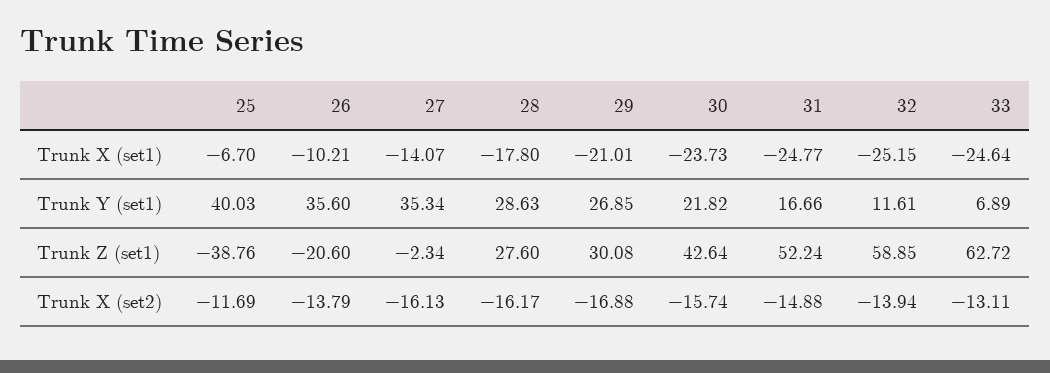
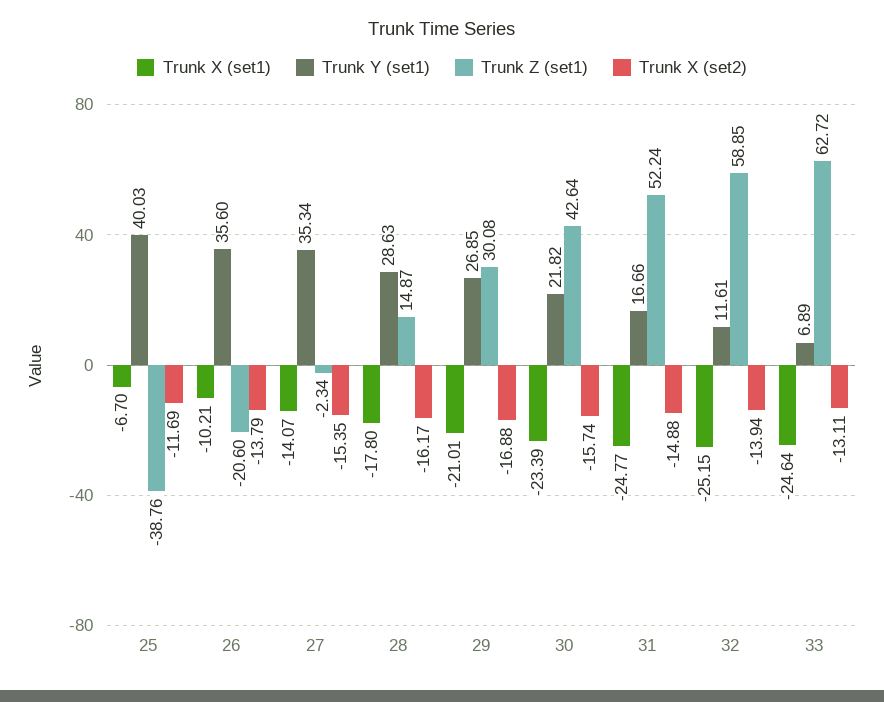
  {
    "Trunk X (set1)": {
      "25": -6.7,
      "26": -10.21,
      "27": -14.07,
      "28": -17.8,
      "29": -21.01,
-     "30": -23.73,
+     "30": -23.39,
      "31": -24.77,
      "32": -25.15,
      "33": -24.64
    },
    "Trunk Y (set1)": {
      "25": 40.03,
      "26": 35.6,
      "27": 35.34,
      "28": 28.63,
      "29": 26.85,
      "30": 21.82,
      "31": 16.66,
      "32": 11.61,
      "33": 6.89
    },
    "Trunk Z (set1)": {
      "25": -38.76,
      "26": -20.6,
      "27": -2.34,
-     "28": 27.6,
+     "28": 14.87,
      "29": 30.08,
      "30": 42.64,
      "31": 52.24,
      "32": 58.85,
      "33": 62.72
    },
    "Trunk X (set2)": {
      "25": -11.69,
      "26": -13.79,
-     "27": -16.13,
+     "27": -15.35,
      "28": -16.17,
      "29": -16.88,
      "30": -15.74,
      "31": -14.88,
      "32": -13.94,
      "33": -13.11
    }
  }

